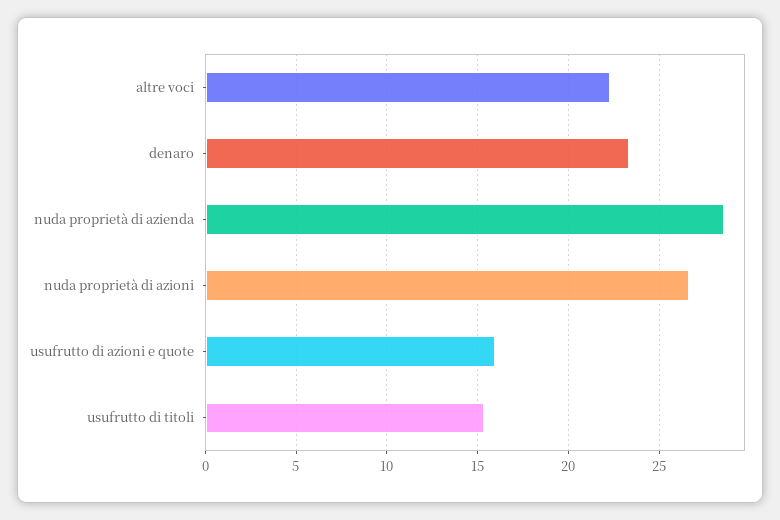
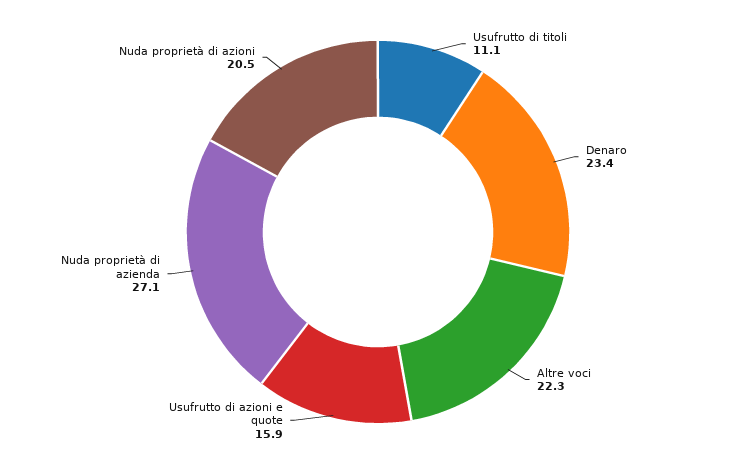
  {
    "altre voci": 22.3,
    "denaro": 23.4,
-   "nuda proprietà di azienda": 28.5,
+   "nuda proprietà di azienda": 27.1,
-   "nuda proprietà di azioni": 26.5,
+   "nuda proprietà di azioni": 20.5,
    "usufrutto di azioni e quote": 15.9,
-   "usufrutto di titoli": 15.5
+   "usufrutto di titoli": 11.1
  }

